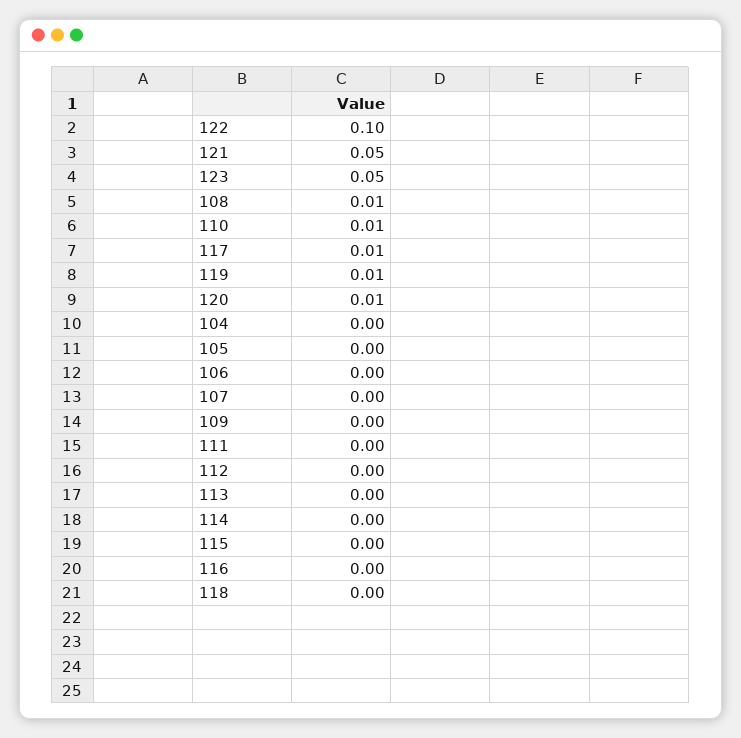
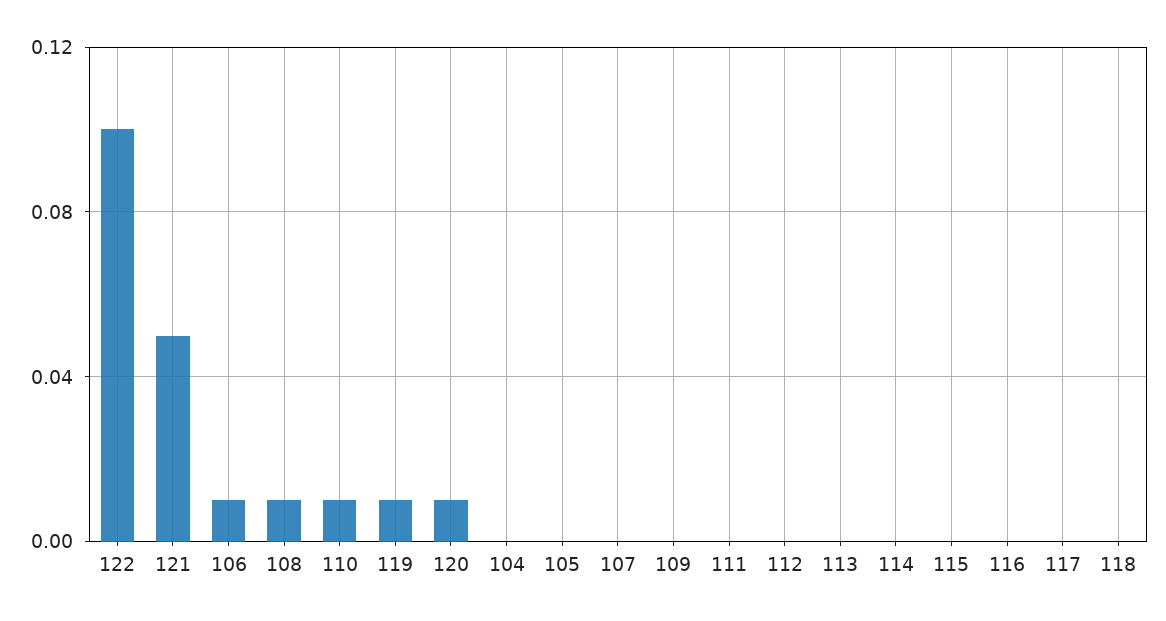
  {
    "122": 0.1,
    "121": 0.05,
-   "123": 0.05,
    "108": 0.01,
    "110": 0.01,
-   "117": 0.01,
+   "117": 0,
    "119": 0.01,
    "120": 0.01,
    "104": 0,
    "105": 0,
-   "106": 0,
+   "106": 0.01,
    "107": 0,
    "109": 0,
    "111": 0,
    "112": 0,
    "113": 0,
    "114": 0,
    "115": 0,
    "116": 0,
    "118": 0
  }

